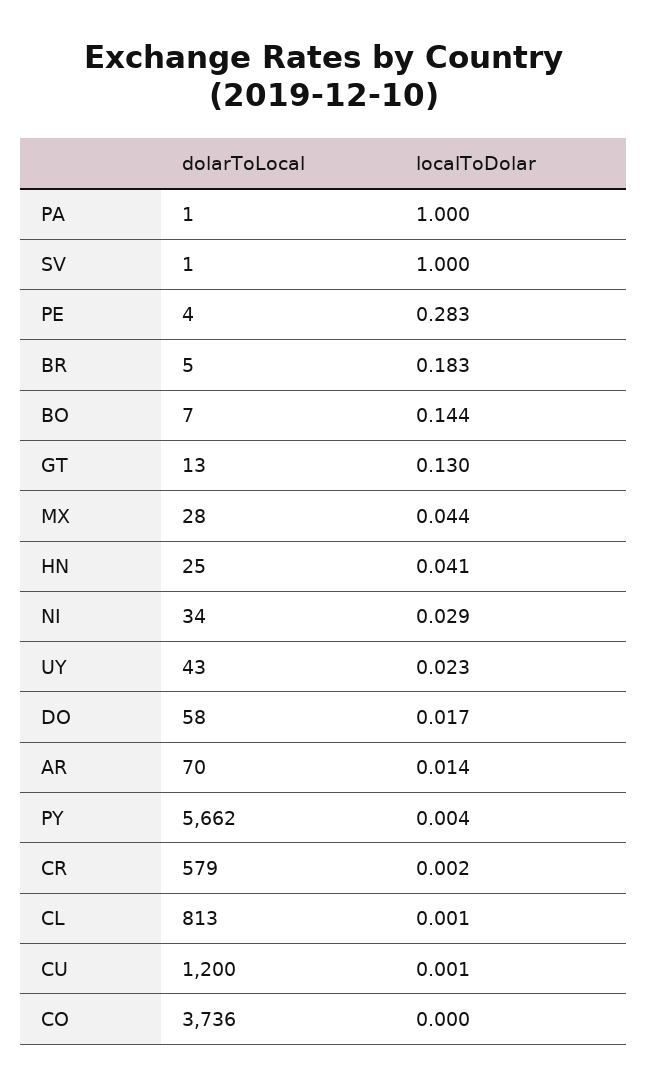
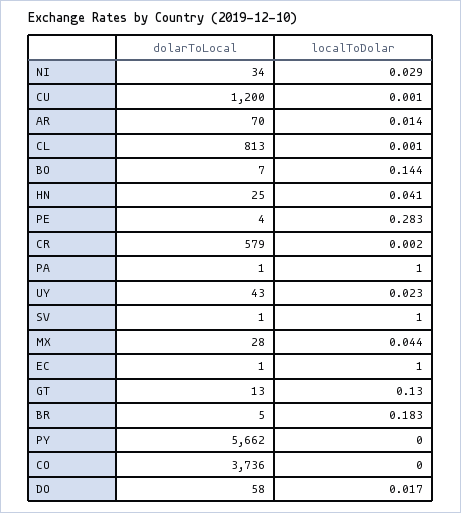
  {
    "dolarToLocal": {
      "PA": 1,
      "SV": 1,
      "PE": 4,
      "BR": 5,
      "BO": 7,
      "GT": 13,
      "MX": 28,
      "HN": 25,
      "NI": 34,
      "UY": 43,
      "DO": 58,
      "AR": 70,
      "PY": 5662,
      "CR": 579,
      "CL": 813,
      "CU": 1200,
-     "CO": 3736
+     "CO": 3736,
+     "EC": 1
    },
    "localToDolar": {
      "PA": 1,
      "SV": 1,
      "PE": 0.283,
      "BR": 0.183,
      "BO": 0.144,
      "GT": 0.13,
      "MX": 0.044,
      "HN": 0.041,
      "NI": 0.029,
      "UY": 0.023,
      "DO": 0.017,
      "AR": 0.014,
-     "PY": 0.004,
+     "PY": 0,
      "CR": 0.002,
      "CL": 0.001,
      "CU": 0.001,
-     "CO": 0
+     "CO": 0,
+     "EC": 1
    }
  }

